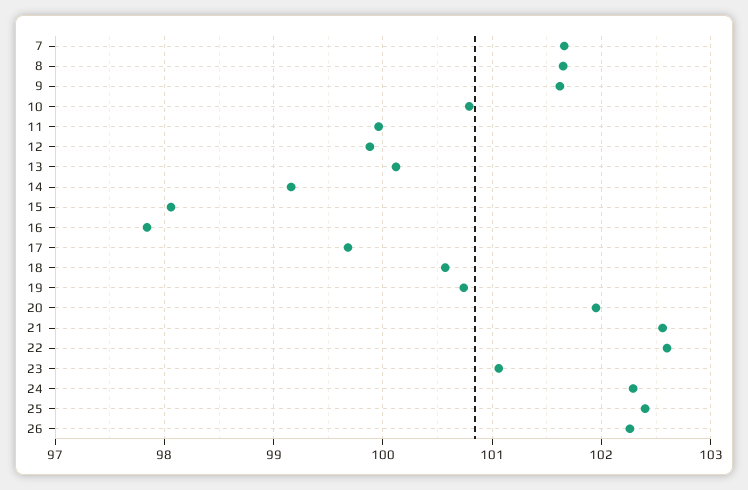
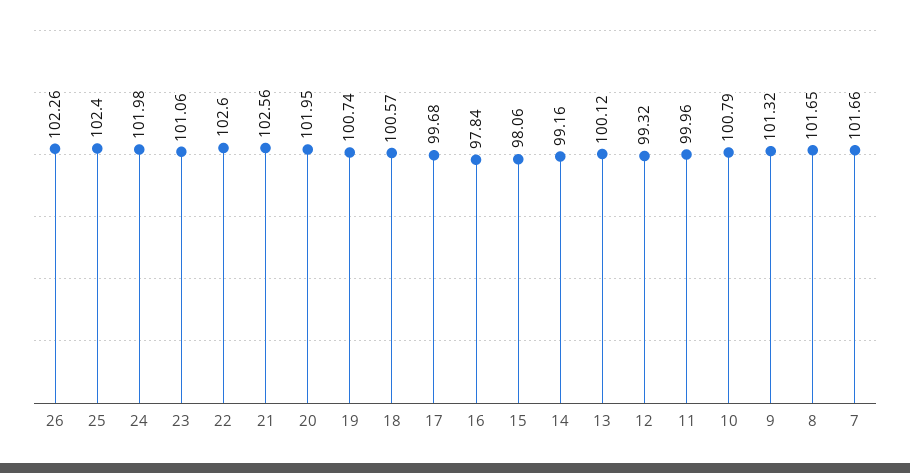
  {
    "7": 101.66,
    "8": 101.65,
-   "9": 101.6,
+   "9": 101.32,
    "10": 100.79,
    "11": 99.96,
-   "12": 99.9,
+   "12": 99.32,
    "13": 100.12,
    "14": 99.16,
    "15": 98.06,
    "16": 97.84,
    "17": 99.68,
    "18": 100.57,
    "19": 100.74,
    "20": 101.95,
    "21": 102.56,
    "22": 102.6,
    "23": 101.06,
-   "24": 102.3,
+   "24": 101.98,
    "25": 102.4,
    "26": 102.26
  }

